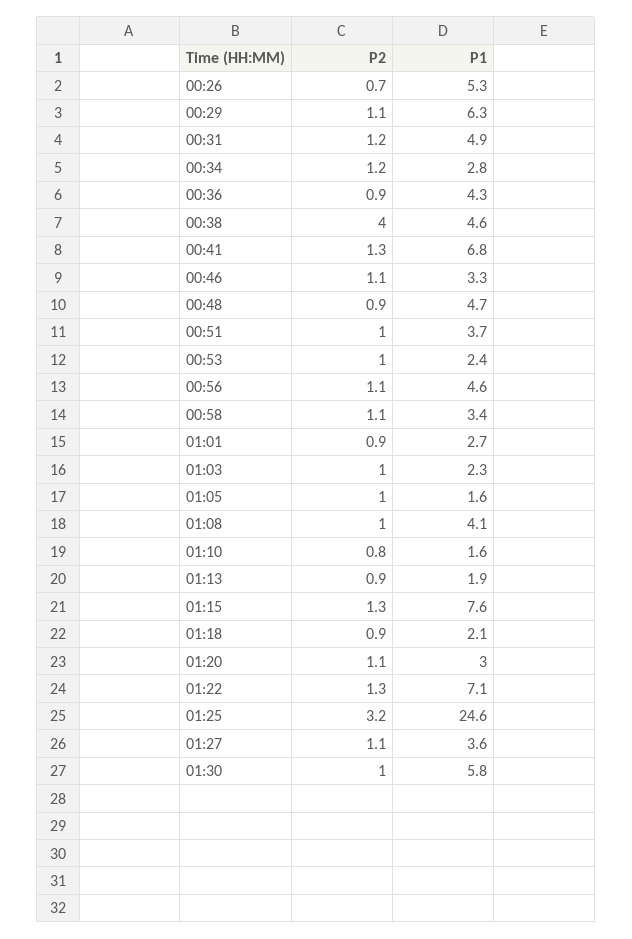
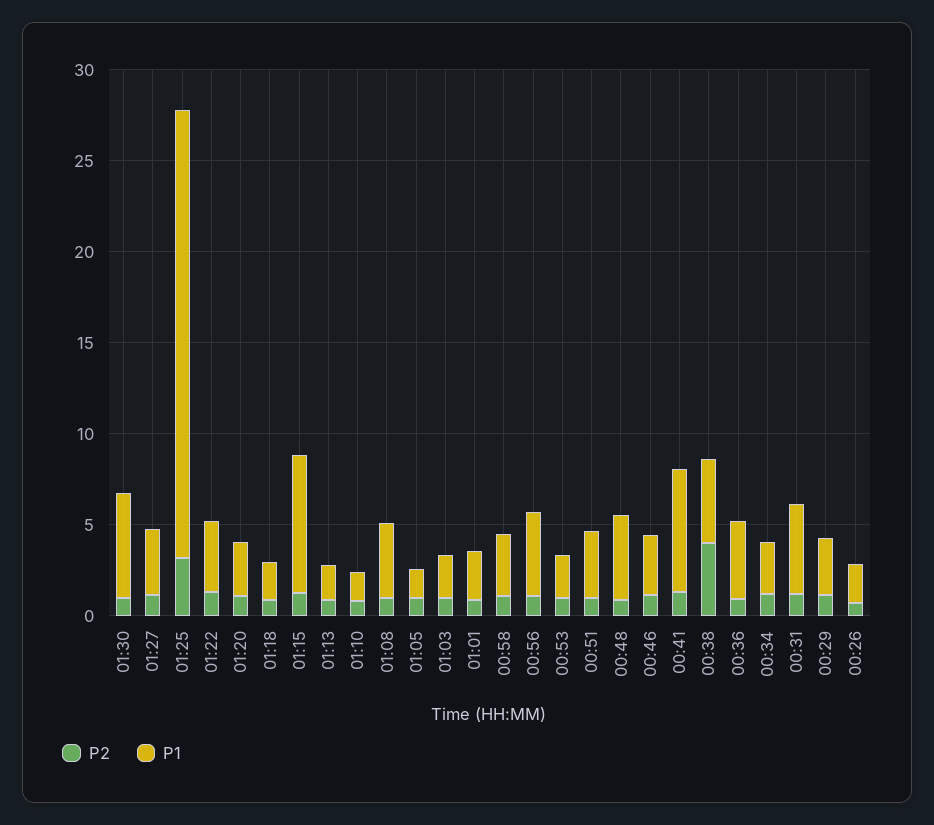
  {
    "P2": {
      "00:26": 0.7,
      "00:29": 1.1,
      "00:31": 1.2,
      "00:34": 1.2,
      "00:36": 0.9,
      "00:38": 4,
      "00:41": 1.3,
      "00:46": 1.1,
      "00:48": 0.9,
      "00:51": 1,
      "00:53": 1,
      "00:56": 1.1,
      "00:58": 1.1,
      "01:01": 0.9,
      "01:03": 1,
      "01:05": 1,
      "01:08": 1,
      "01:10": 0.8,
      "01:13": 0.9,
      "01:15": 1.3,
      "01:18": 0.9,
      "01:20": 1.1,
      "01:22": 1.3,
      "01:25": 3.2,
      "01:27": 1.1,
      "01:30": 1
    },
    "P1": {
-     "00:26": 5.3,
+     "00:26": 2,
-     "00:29": 6.3,
+     "00:29": 3,
      "00:31": 4.9,
      "00:34": 2.8,
      "00:36": 4.3,
      "00:38": 4.6,
      "00:41": 6.8,
      "00:46": 3.3,
      "00:48": 4.7,
      "00:51": 3.7,
      "00:53": 2.4,
      "00:56": 4.6,
      "00:58": 3.4,
      "01:01": 2.7,
      "01:03": 2.3,
      "01:05": 1.6,
      "01:08": 4.1,
      "01:10": 1.6,
      "01:13": 1.9,
      "01:15": 7.6,
      "01:18": 2.1,
      "01:20": 3,
-     "01:22": 7.1,
+     "01:22": 4,
      "01:25": 24.6,
      "01:27": 3.6,
      "01:30": 5.8
    }
  }

